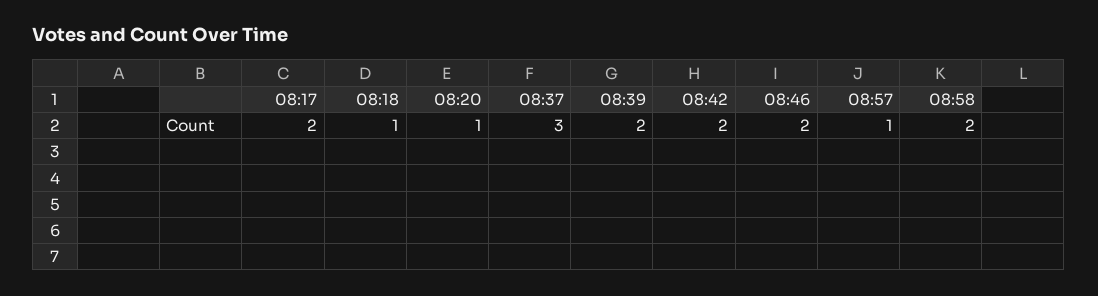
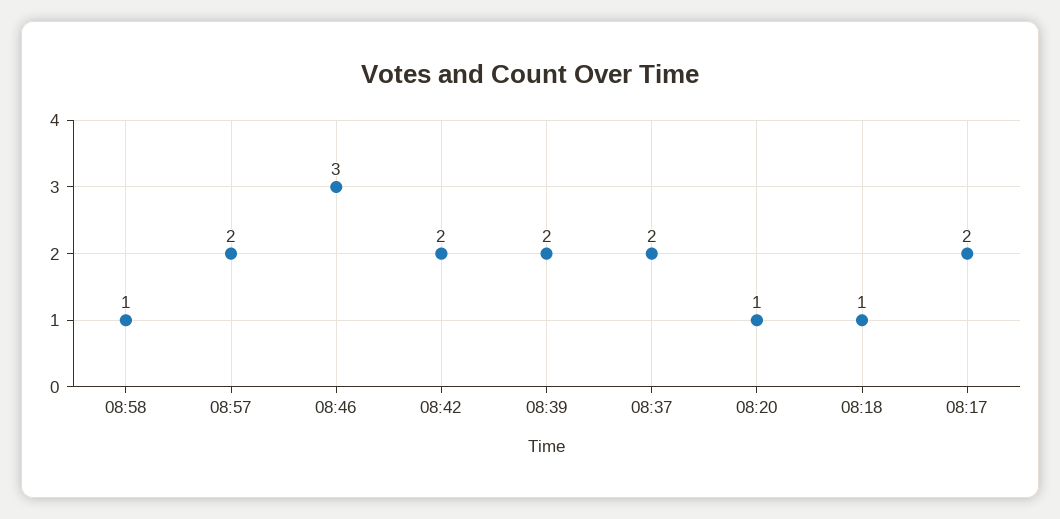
  {
    "08:17": 2,
    "08:18": 1,
    "08:20": 1,
-   "08:37": 3,
+   "08:37": 2,
    "08:39": 2,
    "08:42": 2,
-   "08:46": 2,
+   "08:46": 3,
-   "08:57": 1,
+   "08:57": 2,
-   "08:58": 2
+   "08:58": 1
  }

